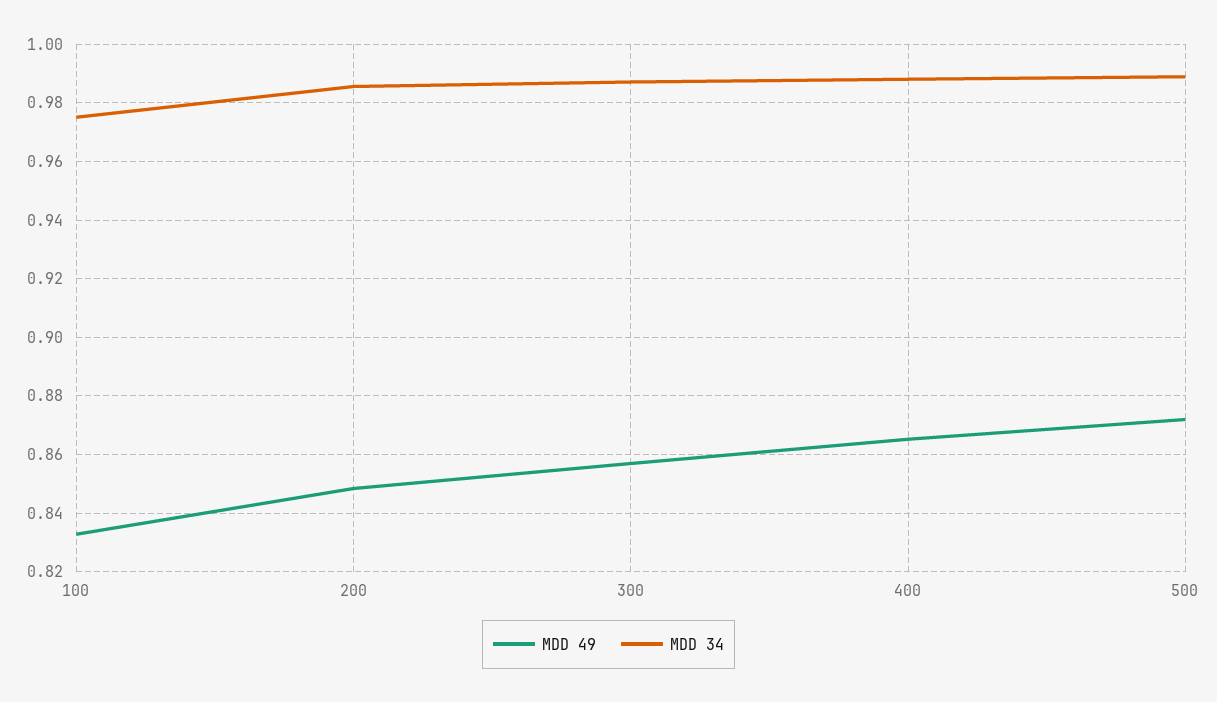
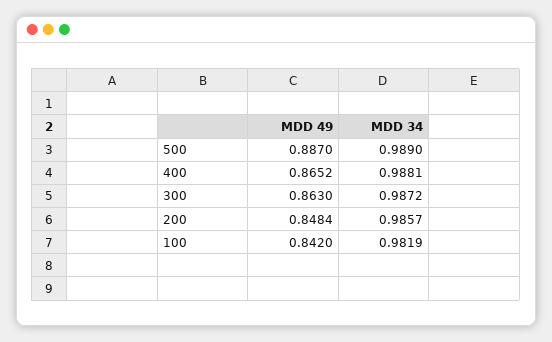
  {
    "MDD 49": {
-     "100": 0.8325,
+     "100": 0.842,
      "200": 0.8484,
-     "300": 0.8575,
+     "300": 0.863,
      "400": 0.8652,
-     "500": 0.8725
+     "500": 0.887
    },
    "MDD 34": {
-     "100": 0.975,
+     "100": 0.9819,
      "200": 0.9857,
      "300": 0.9872,
      "400": 0.9881,
      "500": 0.989
    }
  }

